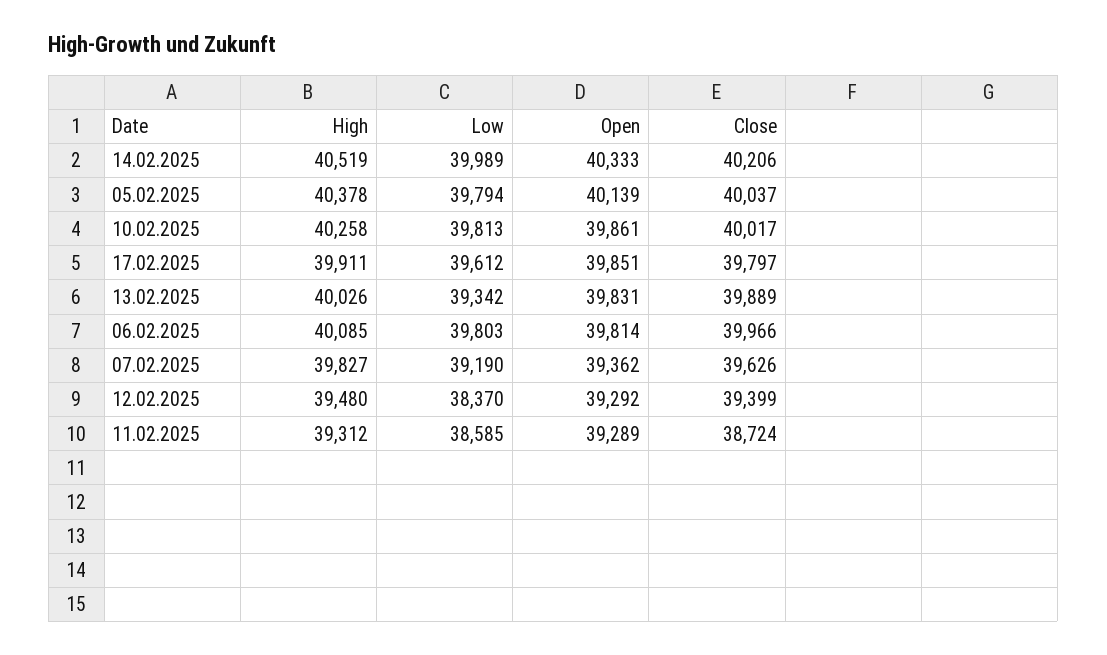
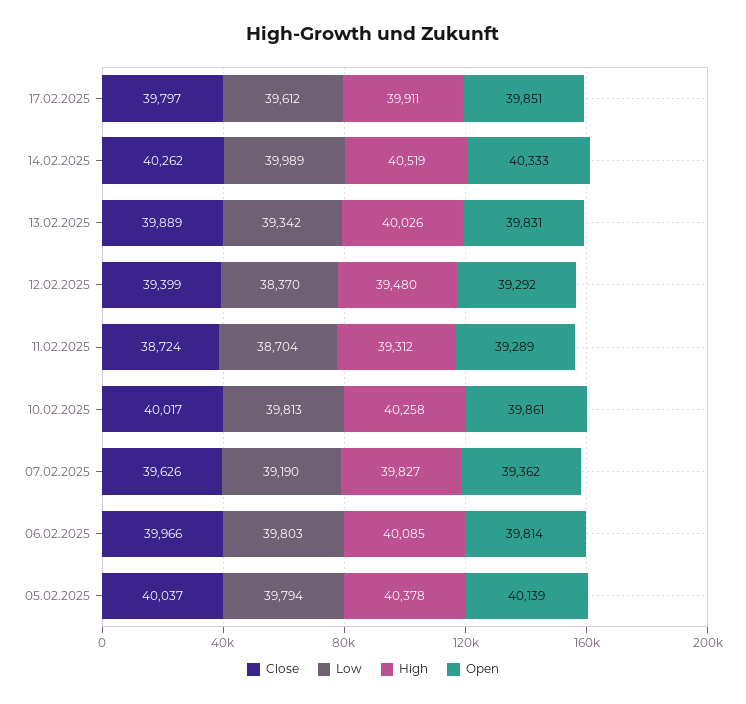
  {
    "High": {
      "14.02.2025": 40519,
      "05.02.2025": 40378,
      "10.02.2025": 40258,
      "17.02.2025": 39911,
      "13.02.2025": 40026,
      "06.02.2025": 40085,
      "07.02.2025": 39827,
      "12.02.2025": 39480,
      "11.02.2025": 39312
    },
    "Low": {
      "14.02.2025": 39989,
      "05.02.2025": 39794,
      "10.02.2025": 39813,
      "17.02.2025": 39612,
      "13.02.2025": 39342,
      "06.02.2025": 39803,
      "07.02.2025": 39190,
      "12.02.2025": 38370,
-     "11.02.2025": 38585
+     "11.02.2025": 38704
    },
    "Open": {
      "14.02.2025": 40333,
      "05.02.2025": 40139,
      "10.02.2025": 39861,
      "17.02.2025": 39851,
      "13.02.2025": 39831,
      "06.02.2025": 39814,
      "07.02.2025": 39362,
      "12.02.2025": 39292,
      "11.02.2025": 39289
    },
    "Close": {
-     "14.02.2025": 40206,
+     "14.02.2025": 40262,
      "05.02.2025": 40037,
      "10.02.2025": 40017,
      "17.02.2025": 39797,
      "13.02.2025": 39889,
      "06.02.2025": 39966,
      "07.02.2025": 39626,
      "12.02.2025": 39399,
      "11.02.2025": 38724
    }
  }

